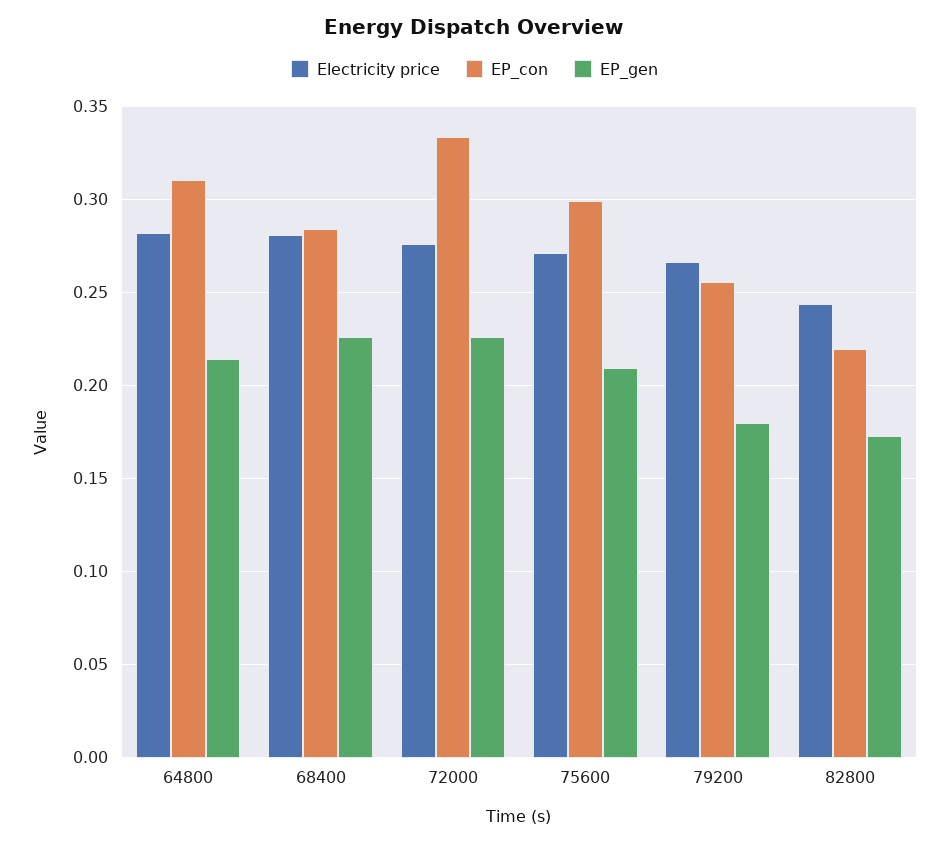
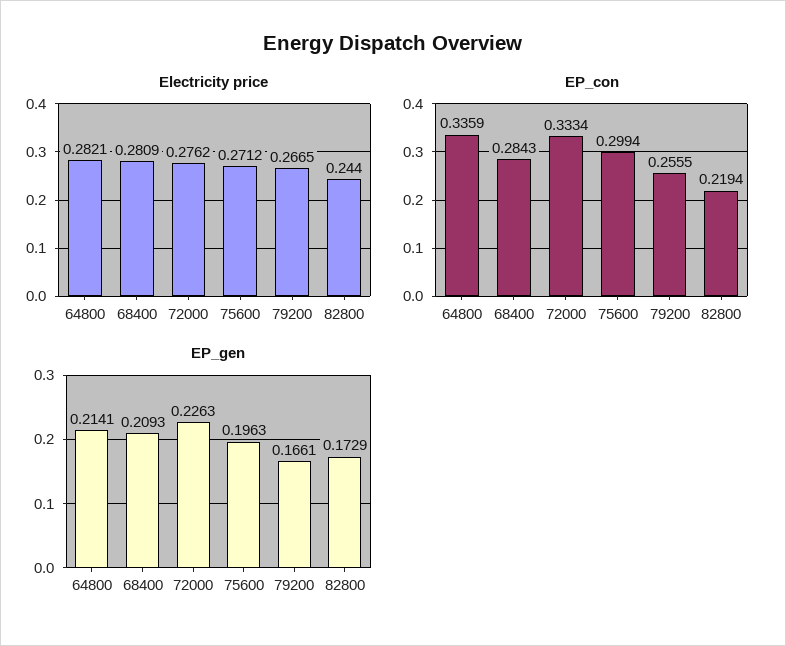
  {
    "Electricity price": {
      "64800": 0.2821,
      "68400": 0.2809,
      "72000": 0.2762,
      "75600": 0.2712,
      "79200": 0.2665,
      "82800": 0.244
    },
    "EP_con": {
-     "64800": 0.31,
+     "64800": 0.3359,
      "68400": 0.2843,
      "72000": 0.3334,
      "75600": 0.2994,
      "79200": 0.2555,
      "82800": 0.2194
    },
    "EP_gen": {
      "64800": 0.2141,
-     "68400": 0.225,
+     "68400": 0.2093,
      "72000": 0.2263,
-     "75600": 0.21,
+     "75600": 0.1963,
-     "79200": 0.18,
+     "79200": 0.1661,
      "82800": 0.1729
    }
  }

